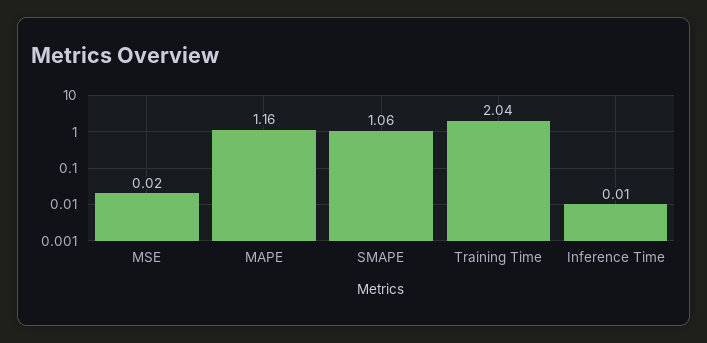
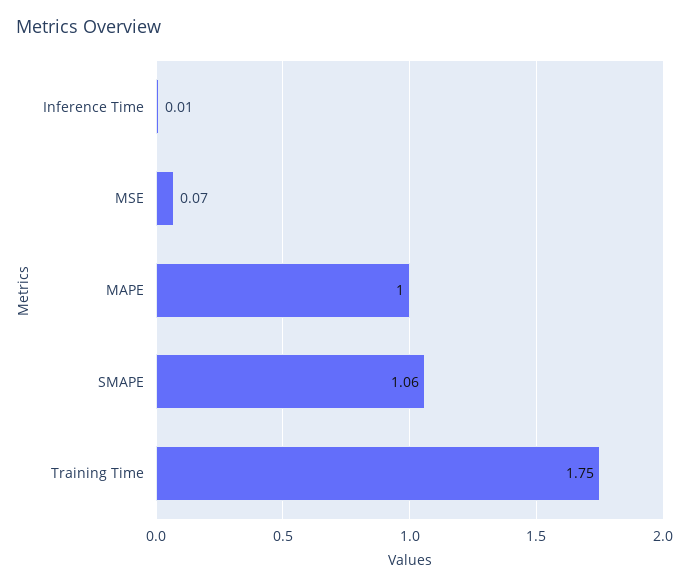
  {
-   "MSE": 0.02,
+   "MSE": 0.07,
-   "MAPE": 1.16,
+   "MAPE": 1,
    "SMAPE": 1.06,
-   "Training Time": 2.04,
+   "Training Time": 1.75,
    "Inference Time": 0.01
  }

